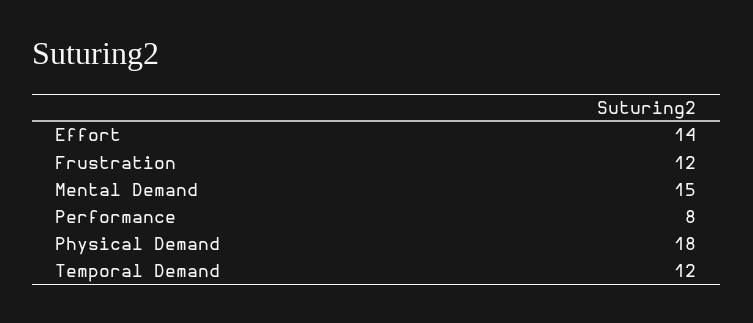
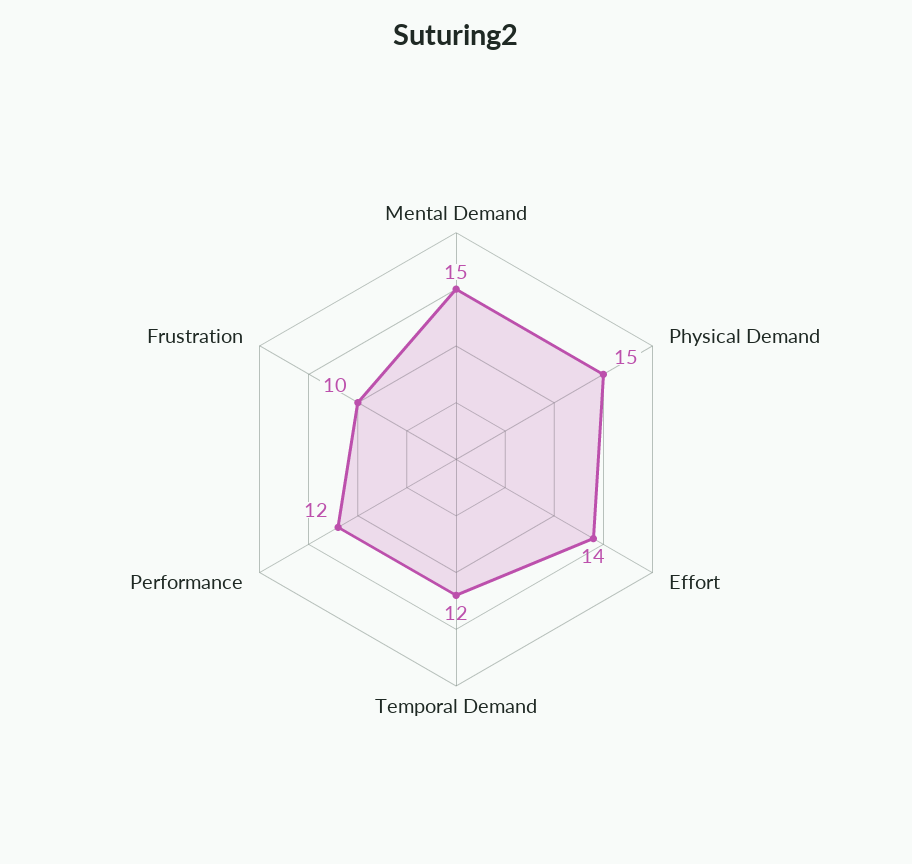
  {
    "Effort": 14,
-   "Frustration": 12,
+   "Frustration": 10,
    "Mental Demand": 15,
-   "Performance": 8,
+   "Performance": 12,
-   "Physical Demand": 18,
+   "Physical Demand": 15,
    "Temporal Demand": 12
  }

